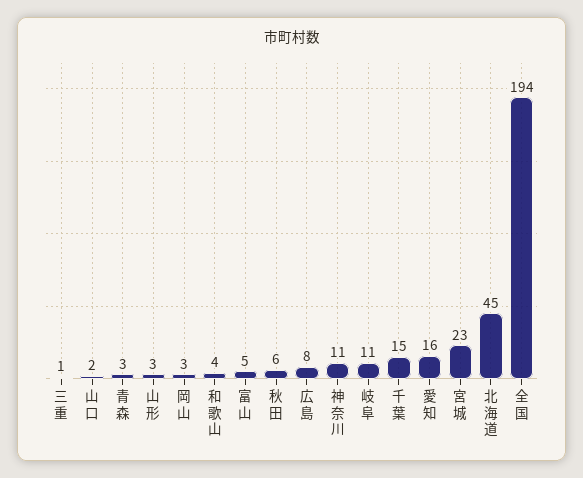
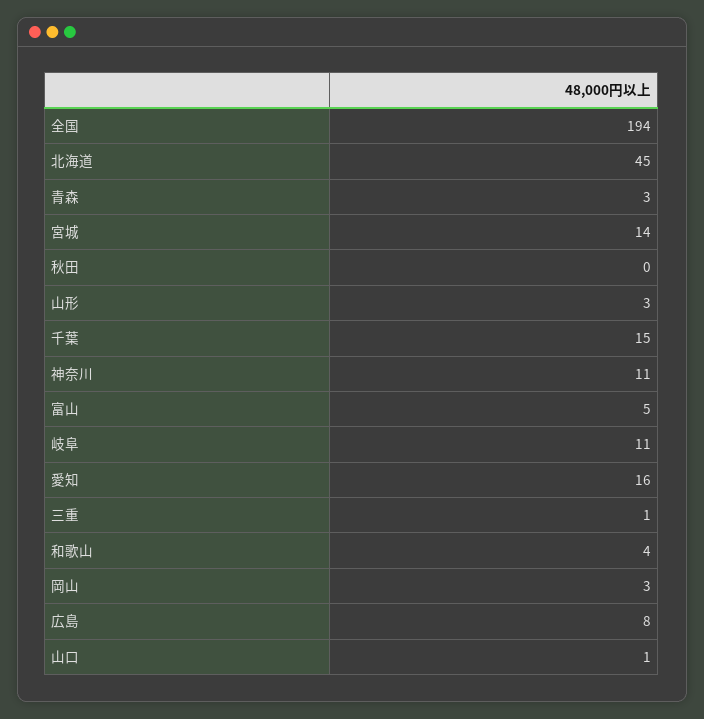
  {
    "三重": 1,
-   "山口": 2,
+   "山口": 1,
    "青森": 3,
    "山形": 3,
    "岡山": 3,
    "和歌山": 4,
    "富山": 5,
-   "秋田": 6,
+   "秋田": 0,
    "広島": 8,
    "神奈川": 11,
    "岐阜": 11,
    "千葉": 15,
    "愛知": 16,
-   "宮城": 23,
+   "宮城": 14,
    "北海道": 45,
    "全国": 194
  }

